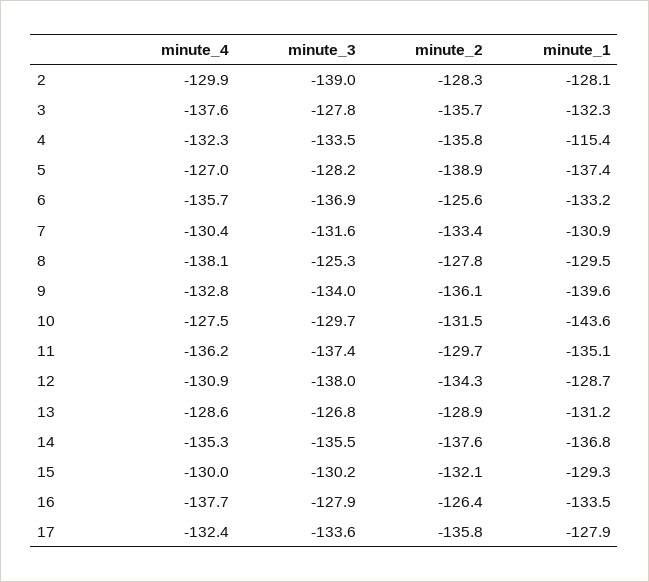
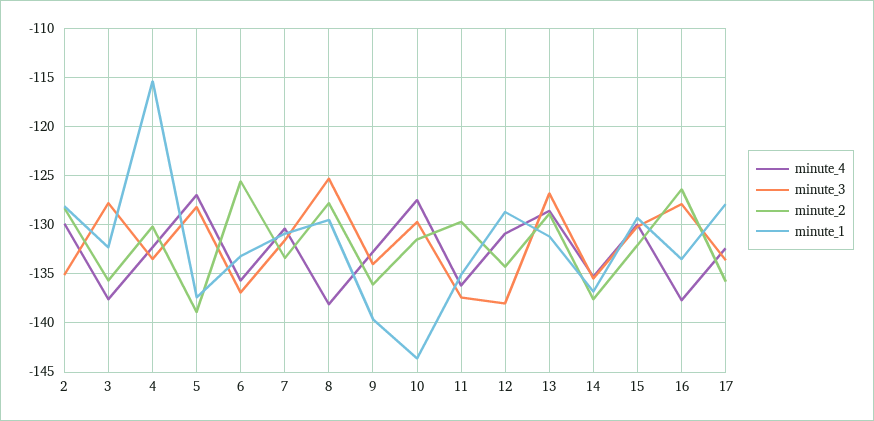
  {
    "minute_4": {
      "2": -129.9,
      "3": -137.6,
      "4": -132.3,
      "5": -127,
      "6": -135.7,
      "7": -130.4,
      "8": -138.1,
      "9": -132.8,
      "10": -127.5,
      "11": -136.2,
      "12": -130.9,
      "13": -128.6,
      "14": -135.3,
      "15": -130,
      "16": -137.7,
      "17": -132.4
    },
    "minute_3": {
-     "2": -139,
+     "2": -135,
      "3": -127.8,
      "4": -133.5,
      "5": -128.2,
      "6": -136.9,
      "7": -131.6,
      "8": -125.3,
      "9": -134,
      "10": -129.7,
      "11": -137.4,
      "12": -138,
      "13": -126.8,
      "14": -135.5,
      "15": -130.2,
      "16": -127.9,
      "17": -133.6
    },
    "minute_2": {
      "2": -128.3,
      "3": -135.7,
-     "4": -135.8,
+     "4": -130,
      "5": -138.9,
      "6": -125.6,
      "7": -133.4,
      "8": -127.8,
      "9": -136.1,
      "10": -131.5,
      "11": -129.7,
      "12": -134.3,
      "13": -128.9,
      "14": -137.6,
      "15": -132.1,
      "16": -126.4,
      "17": -135.8
    },
    "minute_1": {
      "2": -128.1,
      "3": -132.3,
      "4": -115.4,
      "5": -137.4,
      "6": -133.2,
      "7": -130.9,
      "8": -129.5,
      "9": -139.6,
      "10": -143.6,
      "11": -135.1,
      "12": -128.7,
      "13": -131.2,
      "14": -136.8,
      "15": -129.3,
      "16": -133.5,
      "17": -127.9
    }
  }

